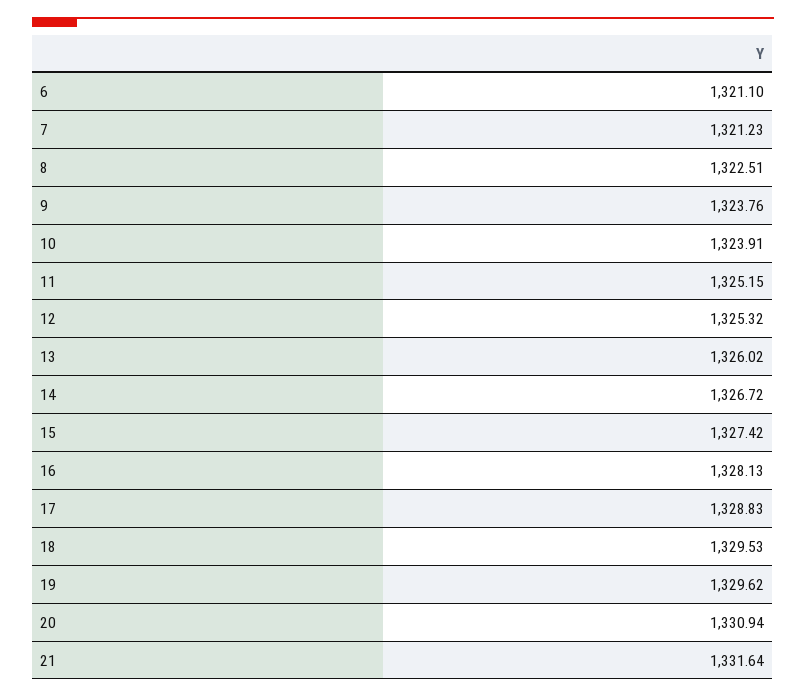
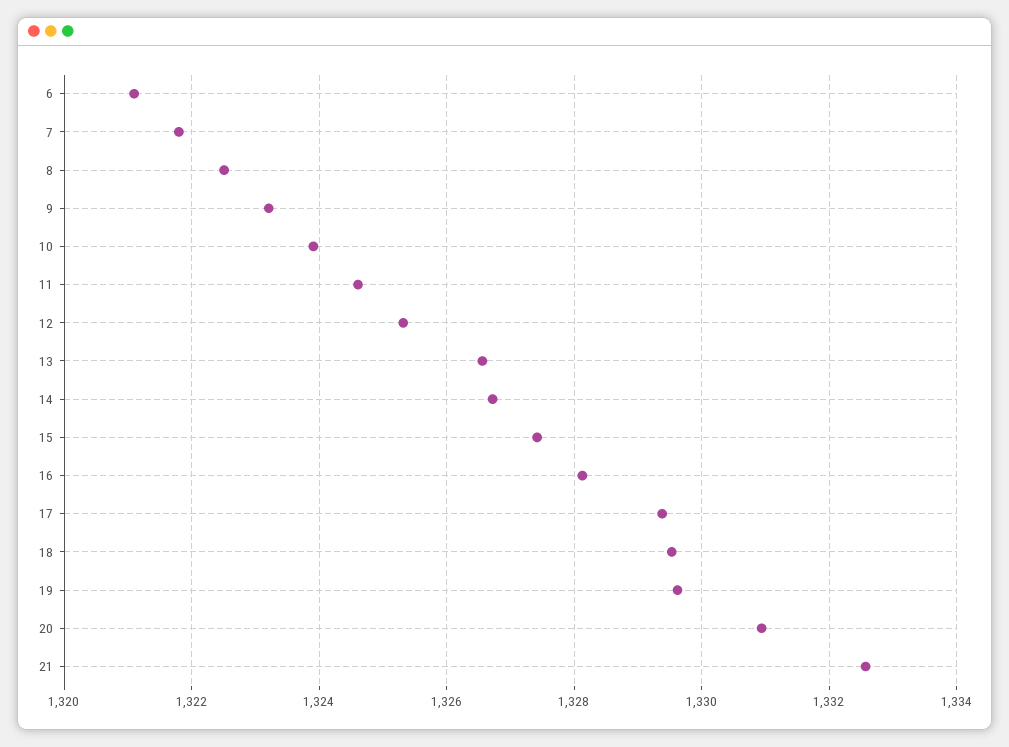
  {
    "6": 1321.1,
-   "7": 1321.23,
+   "7": 1321.8,
    "8": 1322.51,
-   "9": 1323.76,
+   "9": 1323.2,
    "10": 1323.91,
-   "11": 1325.15,
+   "11": 1324.6,
    "12": 1325.32,
-   "13": 1326.02,
+   "13": 1326.6,
    "14": 1326.72,
    "15": 1327.42,
    "16": 1328.13,
-   "17": 1328.83,
+   "17": 1329.4,
    "18": 1329.53,
    "19": 1329.62,
    "20": 1330.94,
-   "21": 1331.64
+   "21": 1332.6
  }

